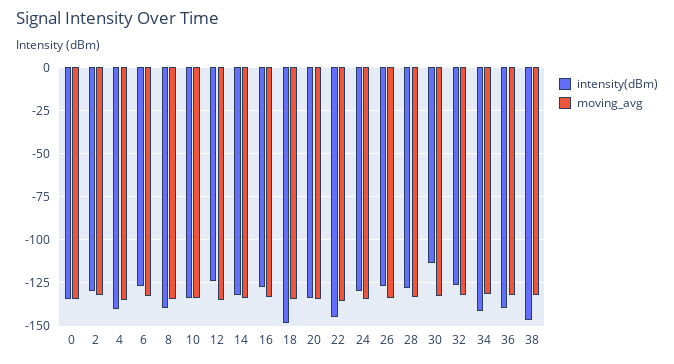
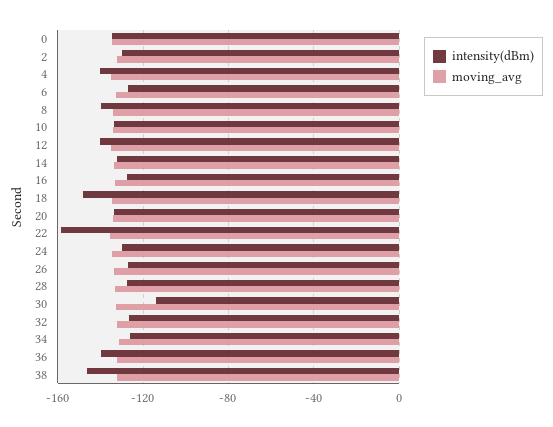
  {
    "intensity(dBm)": {
      "0": -135,
      "2": -130,
      "4": -140,
      "6": -125,
      "8": -140,
      "10": -135,
-     "12": -125,
+     "12": -140,
      "14": -130,
      "16": -130,
      "18": -150,
      "20": -135,
-     "22": -145,
+     "22": -160,
      "24": -130,
      "26": -125,
      "28": -130,
      "30": -115,
      "32": -125,
-     "34": -140,
+     "34": -125,
      "36": -140,
      "38": -145
    },
    "moving_avg": {
      "0": -135,
      "2": -130,
      "4": -135,
      "6": -135,
      "8": -135,
      "10": -135,
      "12": -135,
      "14": -135,
      "16": -135,
      "18": -135,
      "20": -135,
      "22": -135,
      "24": -135,
      "26": -135,
      "28": -135,
      "30": -135,
      "32": -130,
      "34": -130,
      "36": -130,
      "38": -130
    }
  }

